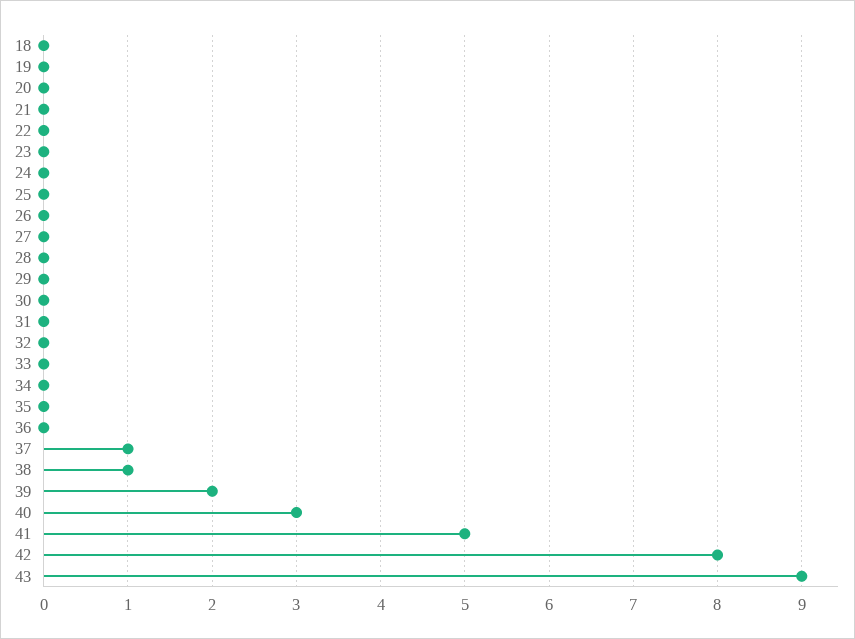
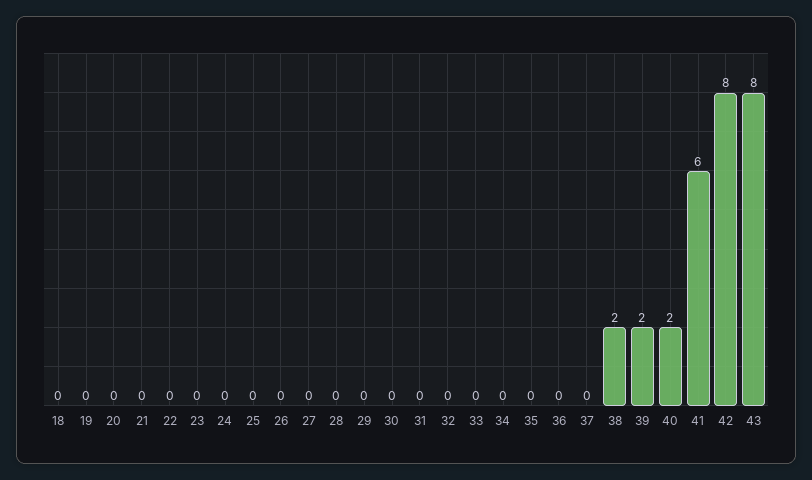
  {
    "18": 0,
    "19": 0,
    "20": 0,
    "21": 0,
    "22": 0,
    "23": 0,
    "24": 0,
    "25": 0,
    "26": 0,
    "27": 0,
    "28": 0,
    "29": 0,
    "30": 0,
    "31": 0,
    "32": 0,
    "33": 0,
    "34": 0,
    "35": 0,
    "36": 0,
-   "37": 1,
+   "37": 0,
-   "38": 1,
+   "38": 2,
    "39": 2,
-   "40": 3,
+   "40": 2,
-   "41": 5,
+   "41": 6,
    "42": 8,
-   "43": 9
+   "43": 8
  }

